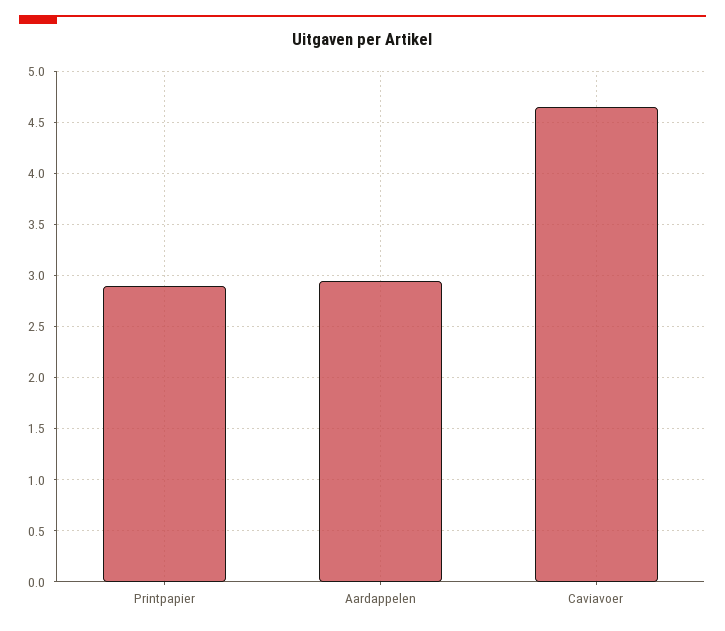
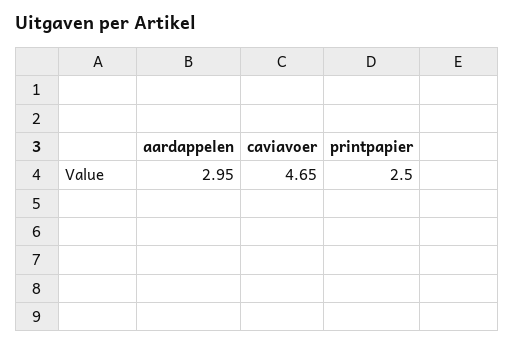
  {
-   "Printpapier": 2.9,
+   "Printpapier": 2.5,
    "Aardappelen": 2.95,
    "Caviavoer": 4.65
  }

